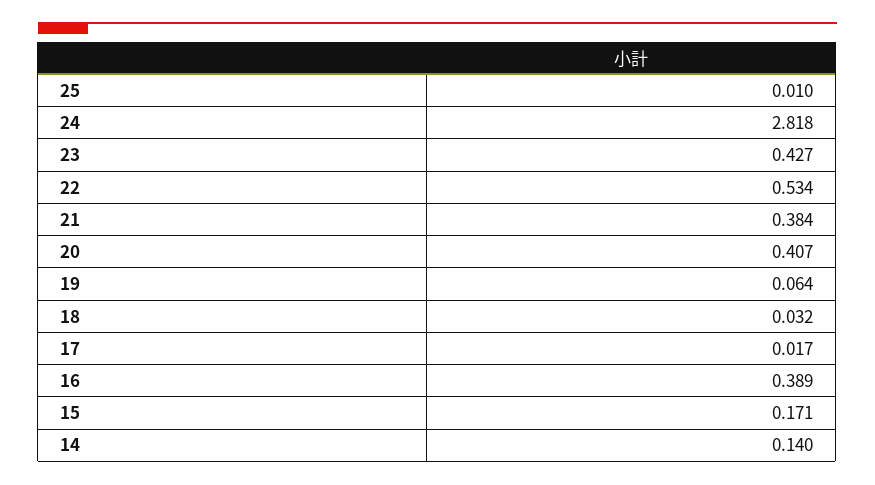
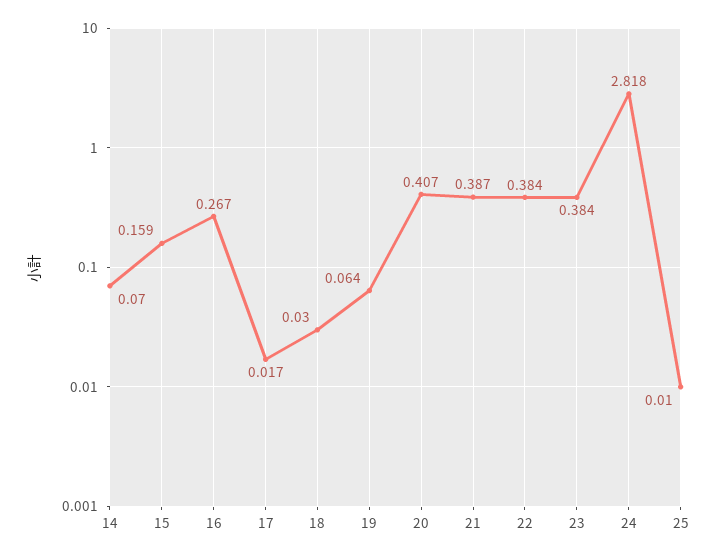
  {
    "25": 0.01,
    "24": 2.818,
-   "23": 0.427,
+   "23": 0.384,
-   "22": 0.534,
+   "22": 0.384,
-   "21": 0.384,
+   "21": 0.387,
    "20": 0.407,
    "19": 0.064,
-   "18": 0.032,
+   "18": 0.03,
    "17": 0.017,
-   "16": 0.389,
+   "16": 0.267,
-   "15": 0.171,
+   "15": 0.159,
-   "14": 0.14
+   "14": 0.07
  }

